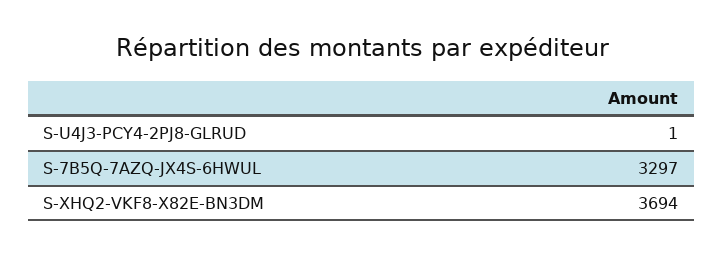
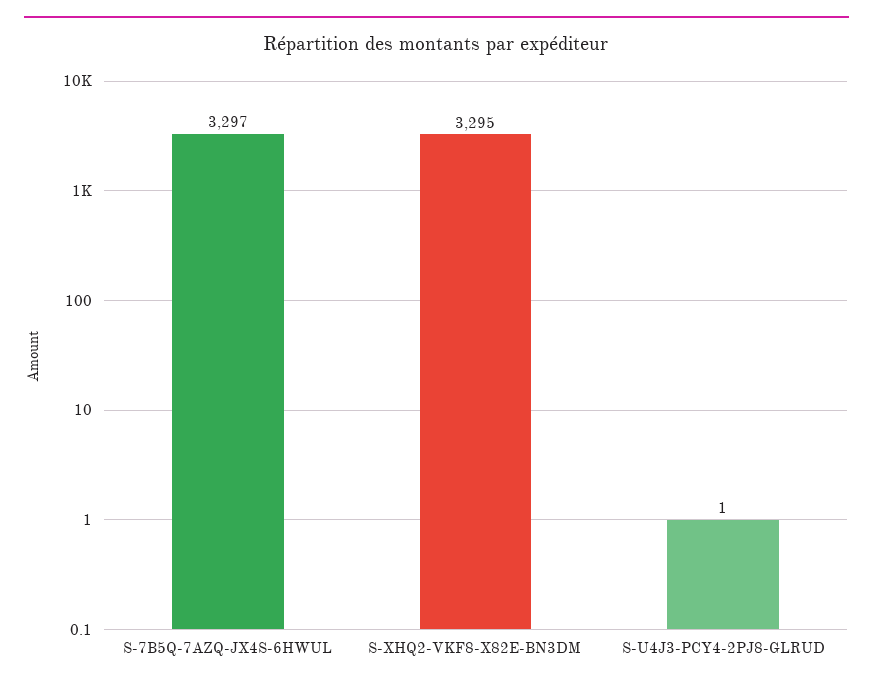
  {
    "S-U4J3-PCY4-2PJ8-GLRUD": 1,
    "S-7B5Q-7AZQ-JX4S-6HWUL": 3297,
-   "S-XHQ2-VKF8-X82E-BN3DM": 3694
+   "S-XHQ2-VKF8-X82E-BN3DM": 3295
  }

